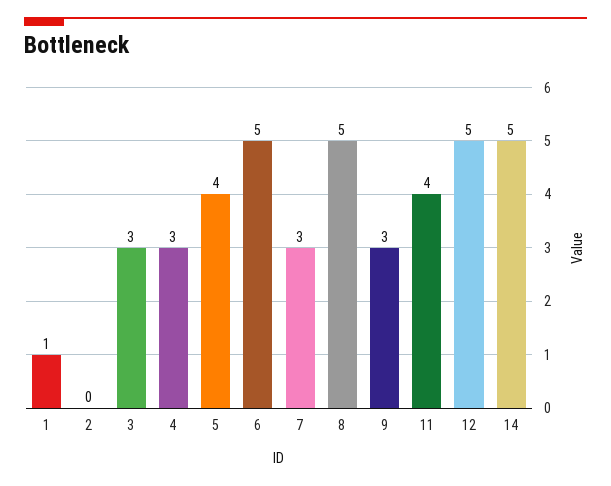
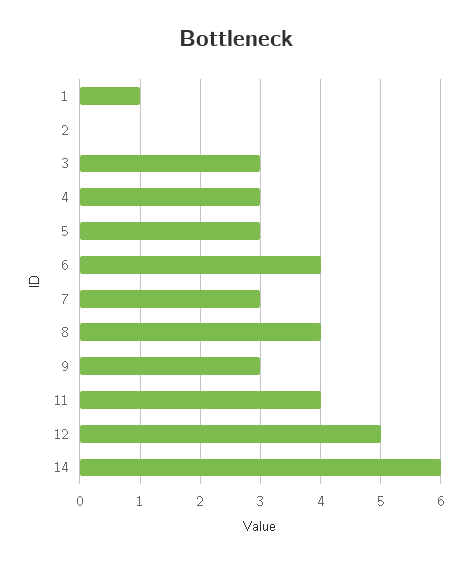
  {
    "1": 1,
    "2": 0,
    "3": 3,
    "4": 3,
-   "5": 4,
+   "5": 3,
-   "6": 5,
+   "6": 4,
    "7": 3,
-   "8": 5,
+   "8": 4,
    "9": 3,
    "11": 4,
    "12": 5,
-   "14": 5
+   "14": 6
  }

